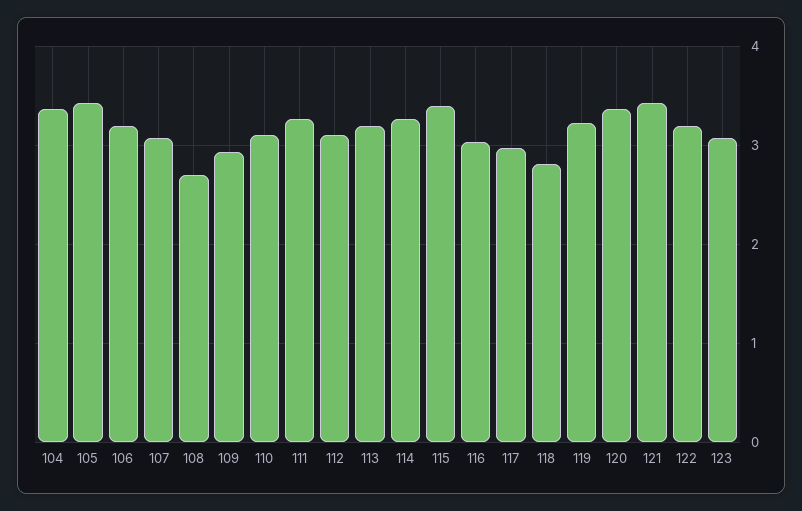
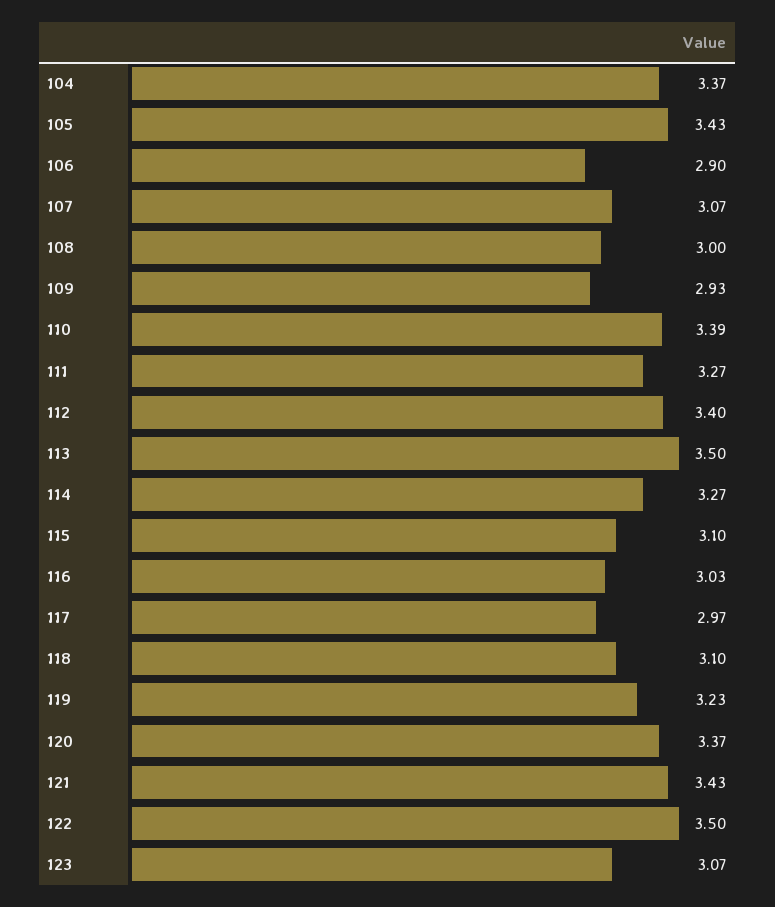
  {
    "104": 3.37,
    "105": 3.43,
-   "106": 3.2,
+   "106": 2.9,
    "107": 3.07,
-   "108": 2.7,
+   "108": 3,
    "109": 2.93,
-   "110": 3.1,
+   "110": 3.39,
    "111": 3.27,
-   "112": 3.1,
+   "112": 3.4,
-   "113": 3.2,
+   "113": 3.5,
    "114": 3.27,
-   "115": 3.4,
+   "115": 3.1,
    "116": 3.03,
    "117": 2.97,
-   "118": 2.8,
+   "118": 3.1,
    "119": 3.23,
    "120": 3.37,
    "121": 3.43,
-   "122": 3.2,
+   "122": 3.5,
    "123": 3.07
  }

